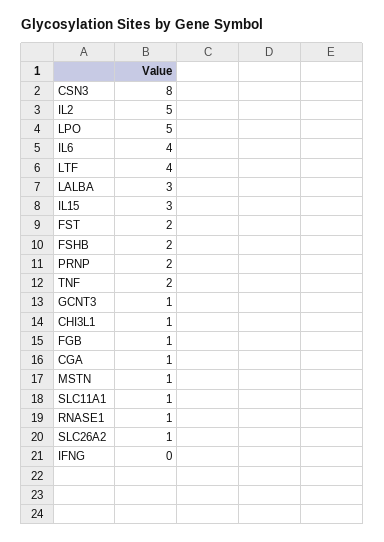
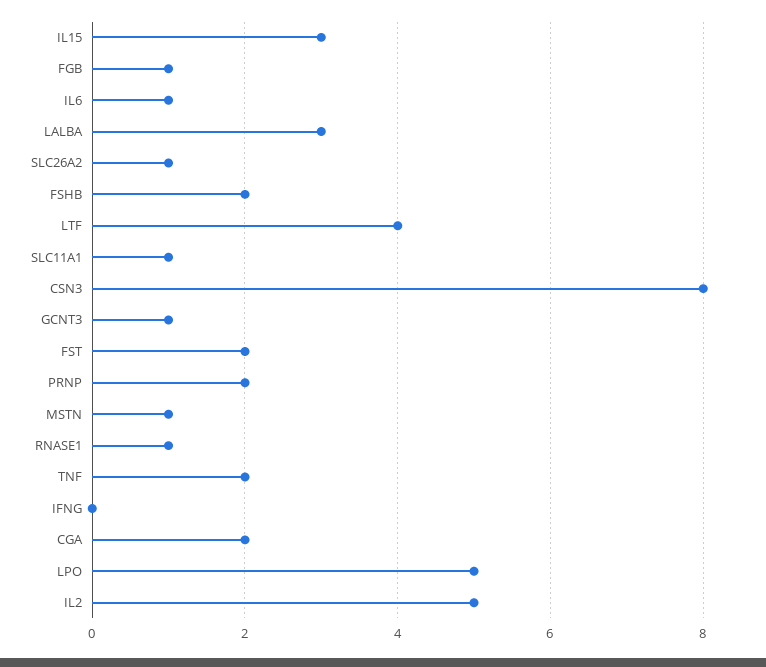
  {
    "CSN3": 8,
    "IL2": 5,
    "LPO": 5,
-   "IL6": 4,
+   "IL6": 1,
    "LTF": 4,
    "LALBA": 3,
    "IL15": 3,
    "FST": 2,
    "FSHB": 2,
    "PRNP": 2,
    "TNF": 2,
    "GCNT3": 1,
-   "CHI3L1": 1,
    "FGB": 1,
-   "CGA": 1,
+   "CGA": 2,
    "MSTN": 1,
    "SLC11A1": 1,
    "RNASE1": 1,
    "SLC26A2": 1,
    "IFNG": 0
  }

